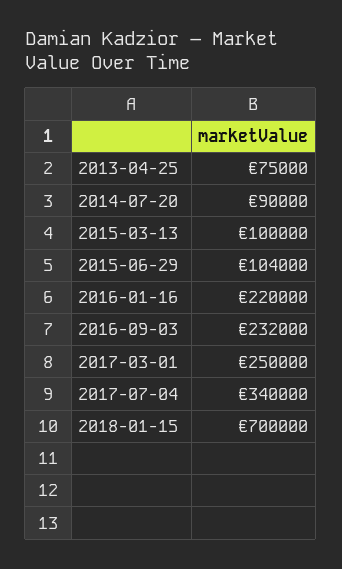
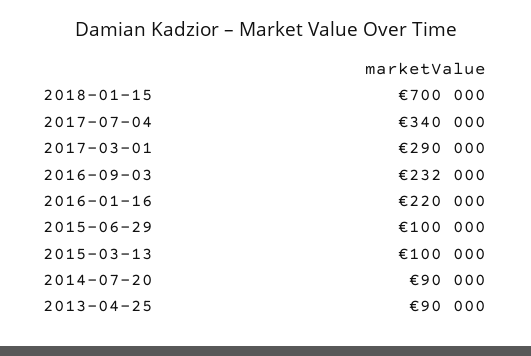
  {
-   "2013-04-25": 75000,
+   "2013-04-25": 90000,
    "2014-07-20": 90000,
    "2015-03-13": 100000,
-   "2015-06-29": 104000,
+   "2015-06-29": 100000,
    "2016-01-16": 220000,
    "2016-09-03": 232000,
-   "2017-03-01": 250000,
+   "2017-03-01": 290000,
    "2017-07-04": 340000,
    "2018-01-15": 700000
  }

